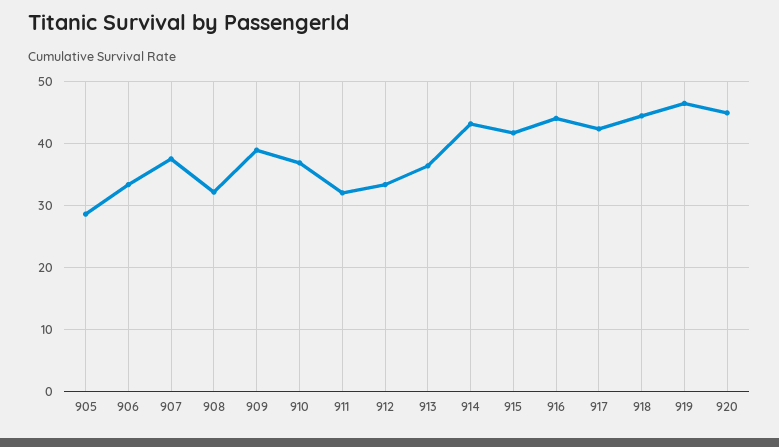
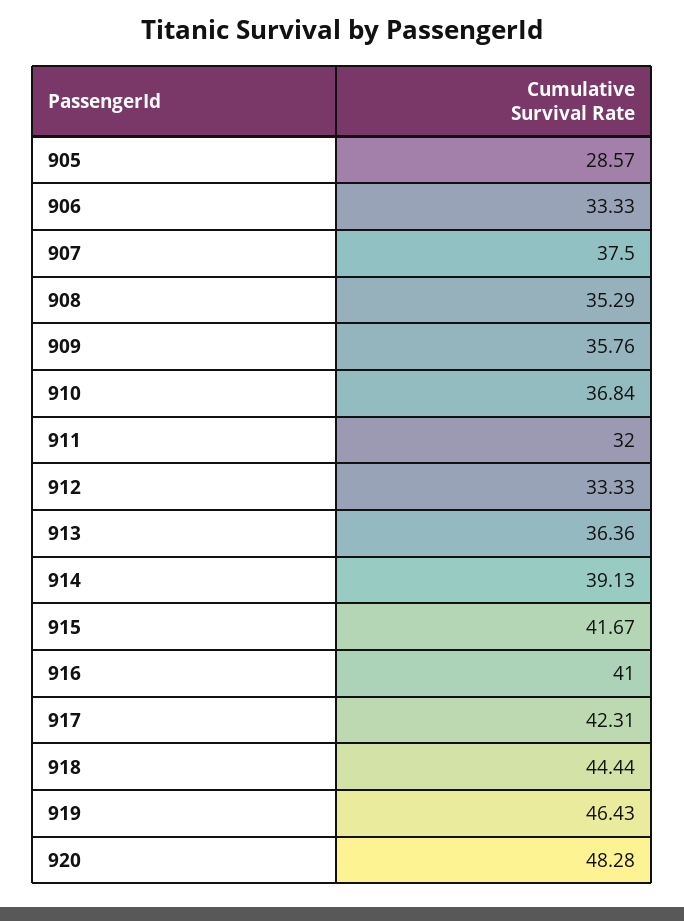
  {
    "905": 28.57,
    "906": 33.33,
    "907": 37.5,
-   "908": 32,
+   "908": 35.29,
-   "909": 39,
+   "909": 35.76,
    "910": 36.84,
    "911": 32,
    "912": 33.33,
    "913": 36.36,
-   "914": 43,
+   "914": 39.13,
    "915": 41.67,
-   "916": 44,
+   "916": 41,
    "917": 42.31,
    "918": 44.44,
    "919": 46.43,
-   "920": 45
+   "920": 48.28
  }

